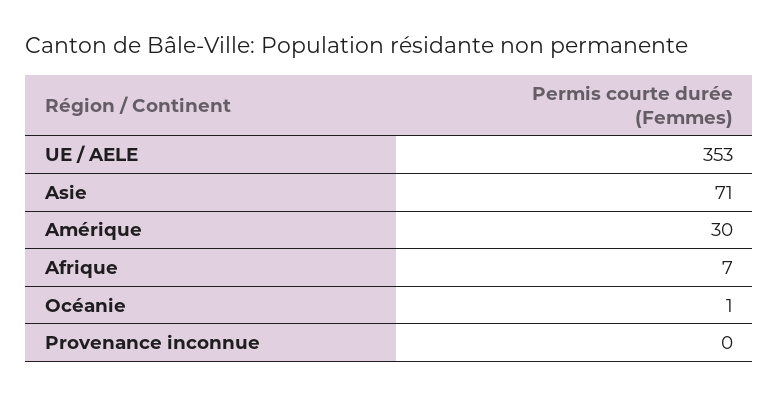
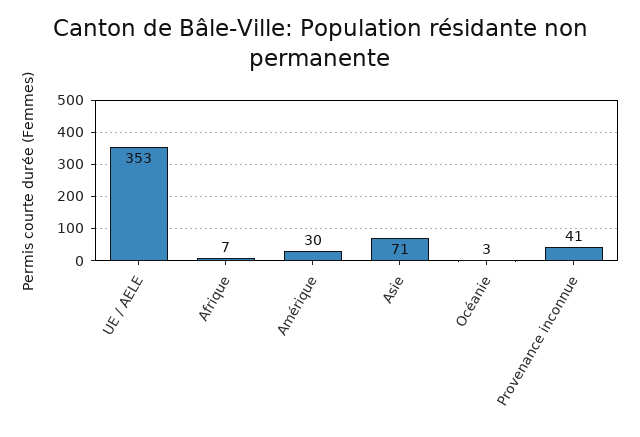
  {
    "UE / AELE": 353,
    "Asie": 71,
    "Amérique": 30,
    "Afrique": 7,
-   "Océanie": 1,
+   "Océanie": 3,
-   "Provenance inconnue": 0
+   "Provenance inconnue": 41
  }

